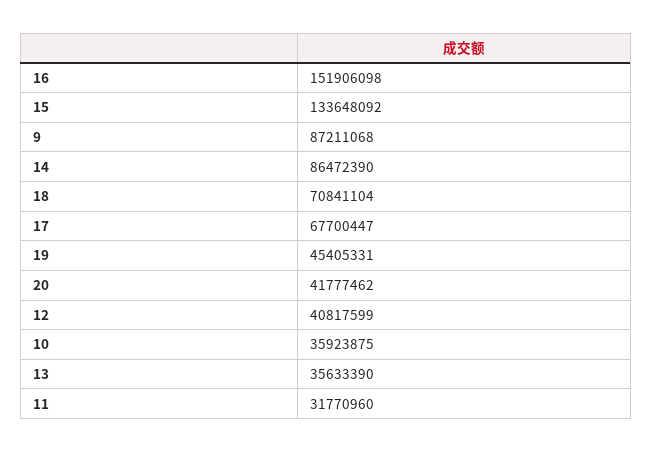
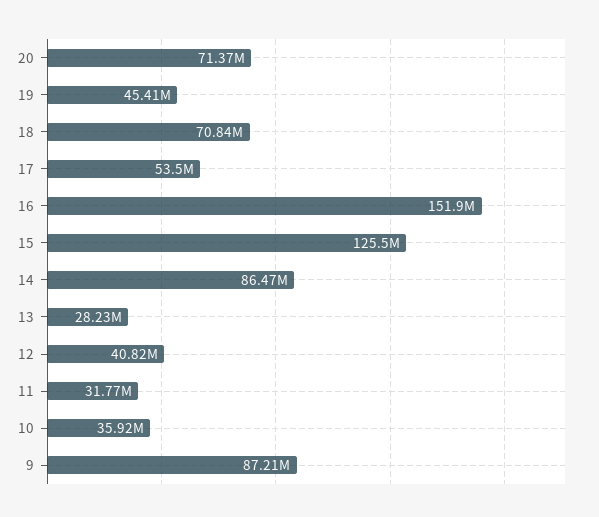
  {
    "16": 151906098,
-   "15": 133648092,
+   "15": 125500000,
    "9": 87211068,
    "14": 86472390,
    "18": 70841104,
-   "17": 67700447,
+   "17": 53500000,
    "19": 45405331,
-   "20": 41777462,
+   "20": 71370000,
    "12": 40817599,
    "10": 35923875,
-   "13": 35633390,
+   "13": 28230000,
    "11": 31770960
  }

